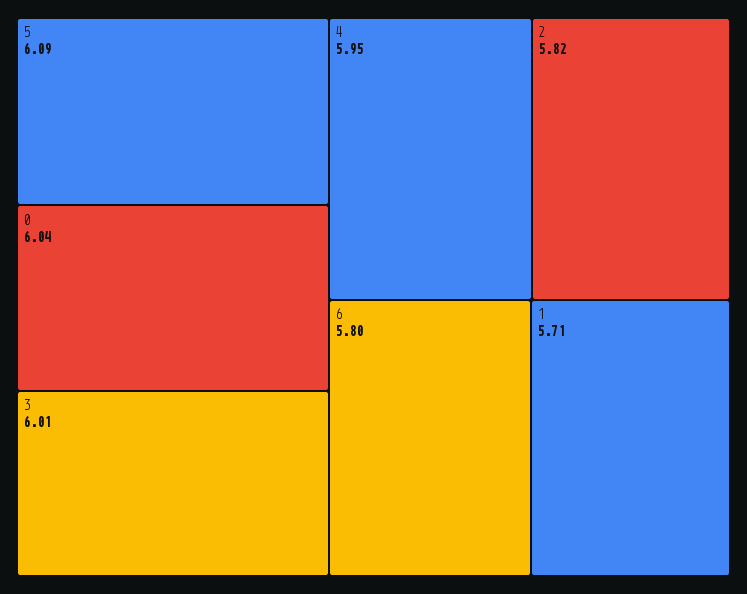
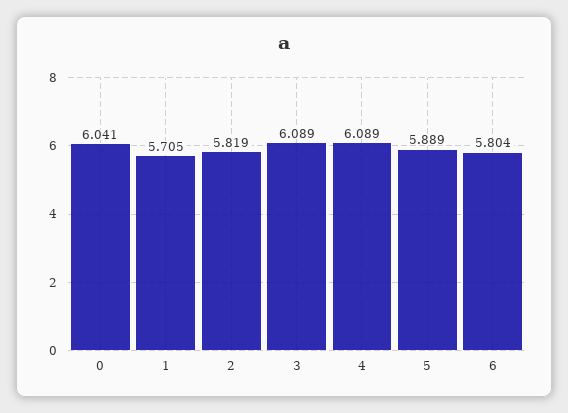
  {
-   "5": 6.09,
+   "5": 5.889,
    "0": 6.041,
-   "3": 6.01,
+   "3": 6.089,
-   "4": 5.95,
+   "4": 6.089,
    "2": 5.819,
    "6": 5.804,
    "1": 5.705
  }

